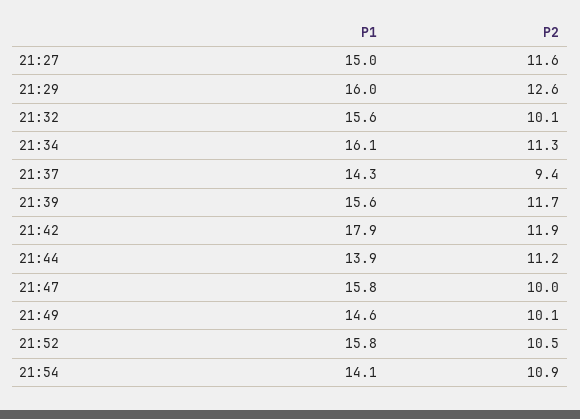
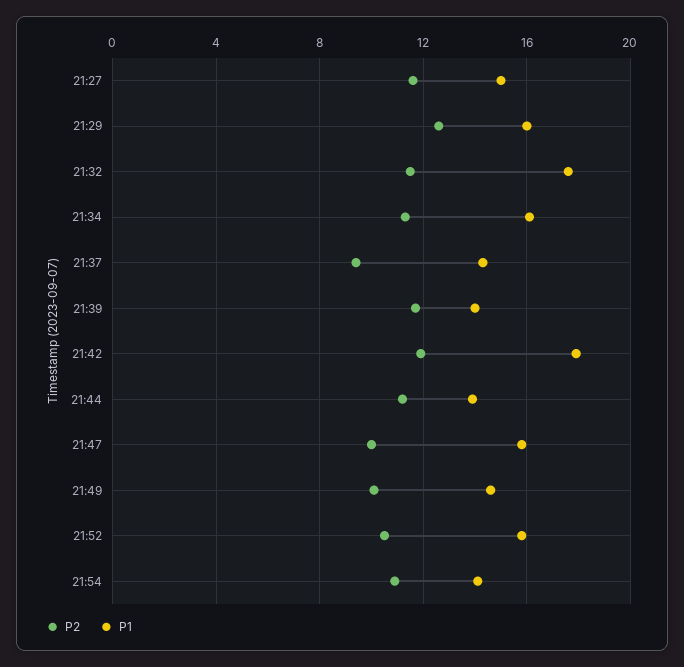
  {
    "P1": {
      "21:27": 15,
      "21:29": 16,
-     "21:32": 15.6,
+     "21:32": 17.5,
      "21:34": 16.1,
      "21:37": 14.3,
-     "21:39": 15.6,
+     "21:39": 14,
      "21:42": 17.9,
      "21:44": 13.9,
      "21:47": 15.8,
      "21:49": 14.6,
      "21:52": 15.8,
      "21:54": 14.1
    },
    "P2": {
      "21:27": 11.6,
      "21:29": 12.6,
-     "21:32": 10.1,
+     "21:32": 11.5,
      "21:34": 11.3,
      "21:37": 9.4,
      "21:39": 11.7,
      "21:42": 11.9,
      "21:44": 11.2,
      "21:47": 10,
      "21:49": 10.1,
      "21:52": 10.5,
      "21:54": 10.9
    }
  }

